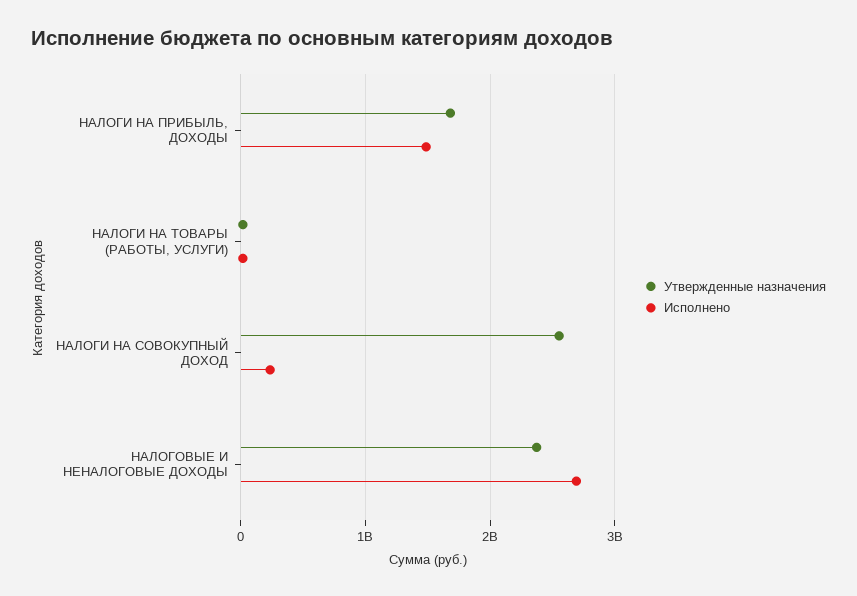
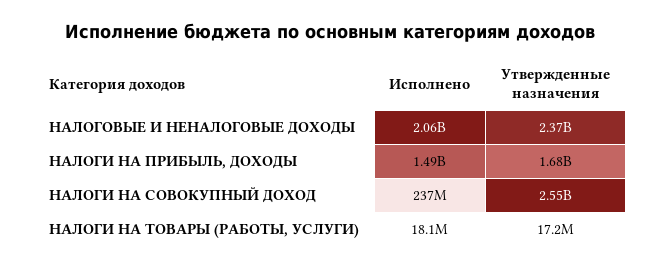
  {
    "Утвержденные назначения": {
      "НАЛОГИ НА ПРИБЫЛЬ, ДОХОДЫ": 1680000000,
      "НАЛОГИ НА ТОВАРЫ (РАБОТЫ, УСЛУГИ)": 17200000,
      "НАЛОГИ НА СОВОКУПНЫЙ ДОХОД": 2550000000,
      "НАЛОГОВЫЕ И НЕНАЛОГОВЫЕ ДОХОДЫ": 2370000000
    },
    "Исполнено": {
      "НАЛОГИ НА ПРИБЫЛЬ, ДОХОДЫ": 1490000000,
      "НАЛОГИ НА ТОВАРЫ (РАБОТЫ, УСЛУГИ)": 18100000,
      "НАЛОГИ НА СОВОКУПНЫЙ ДОХОД": 237000000,
-     "НАЛОГОВЫЕ И НЕНАЛОГОВЫЕ ДОХОДЫ": 2700000000
+     "НАЛОГОВЫЕ И НЕНАЛОГОВЫЕ ДОХОДЫ": 2060000000
    }
  }

